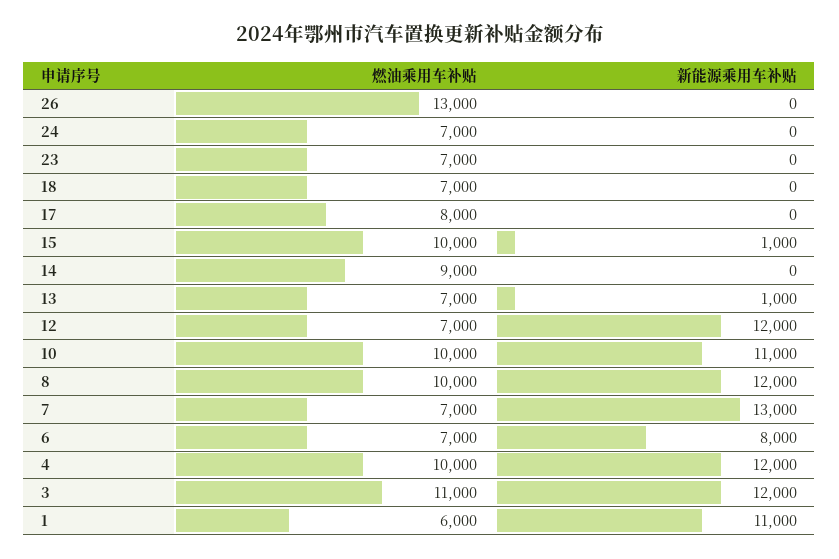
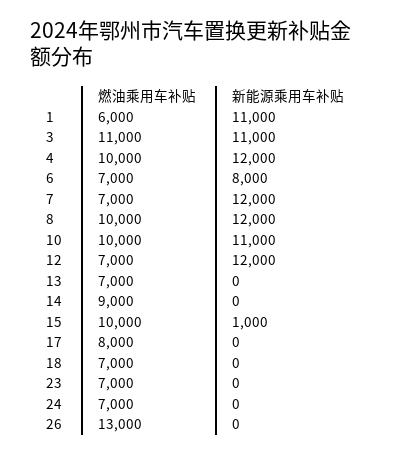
  {
    "燃油乘用车补贴": {
      "26": 13000,
      "24": 7000,
      "23": 7000,
      "18": 7000,
      "17": 8000,
      "15": 10000,
      "14": 9000,
      "13": 7000,
      "12": 7000,
      "10": 10000,
      "8": 10000,
      "7": 7000,
      "6": 7000,
      "4": 10000,
      "3": 11000,
      "1": 6000
    },
    "新能源乘用车补贴": {
      "26": 0,
      "24": 0,
      "23": 0,
      "18": 0,
      "17": 0,
      "15": 1000,
      "14": 0,
-     "13": 1000,
+     "13": 0,
      "12": 12000,
      "10": 11000,
      "8": 12000,
-     "7": 13000,
+     "7": 12000,
      "6": 8000,
      "4": 12000,
-     "3": 12000,
+     "3": 11000,
      "1": 11000
    }
  }

